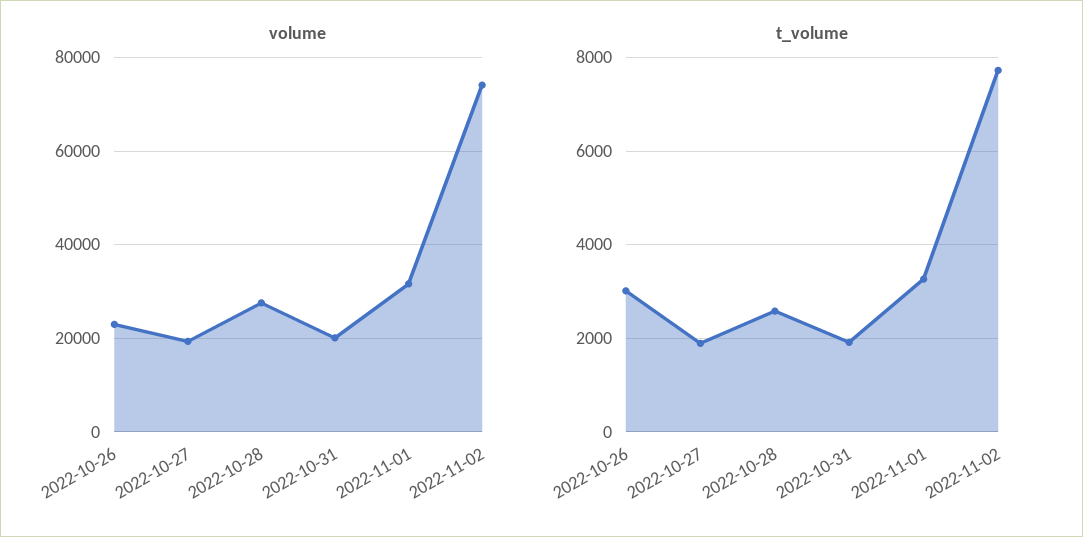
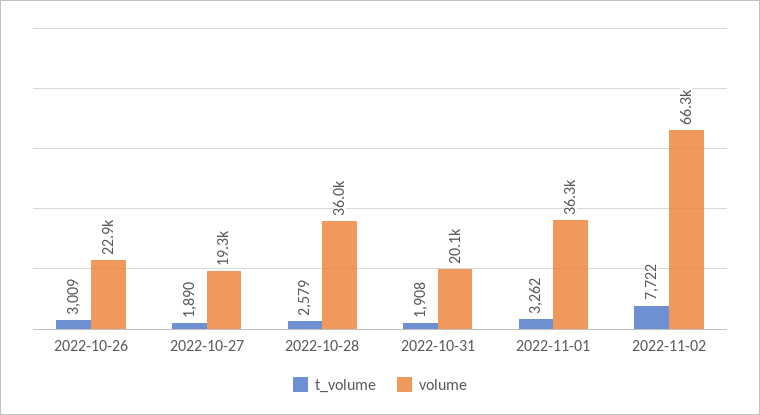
  {
    "volume": {
      "2022-10-26": 22900,
      "2022-10-27": 19300,
-     "2022-10-28": 28000,
+     "2022-10-28": 36000,
      "2022-10-31": 20100,
-     "2022-11-01": 32000,
+     "2022-11-01": 36300,
-     "2022-11-02": 74000
+     "2022-11-02": 66300
    },
    "t_volume": {
      "2022-10-26": 3009,
      "2022-10-27": 1890,
      "2022-10-28": 2579,
      "2022-10-31": 1908,
      "2022-11-01": 3262,
      "2022-11-02": 7722
    }
  }

